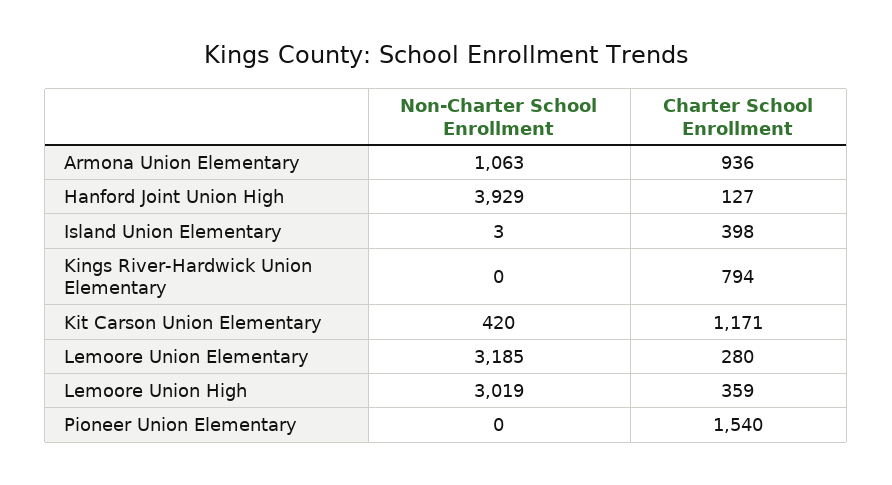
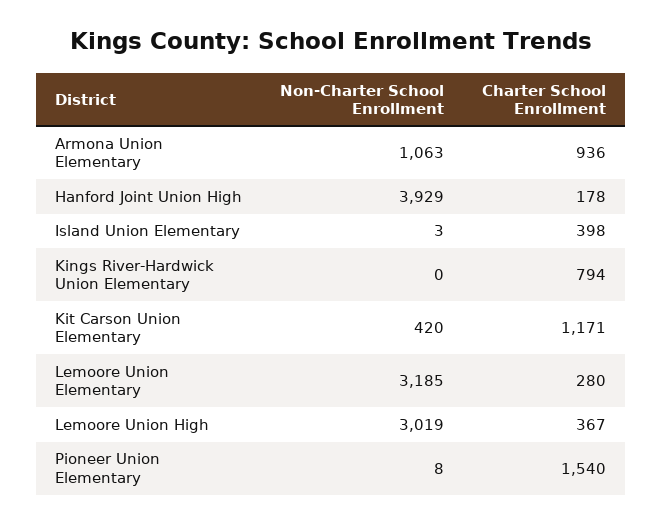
  {
    "Non-Charter School Enrollment": {
      "Armona Union Elementary": 1063,
      "Hanford Joint Union High": 3929,
      "Island Union Elementary": 3,
      "Kings River-Hardwick Union Elementary": 0,
      "Kit Carson Union Elementary": 420,
      "Lemoore Union Elementary": 3185,
      "Lemoore Union High": 3019,
-     "Pioneer Union Elementary": 0
+     "Pioneer Union Elementary": 8
    },
    "Charter School Enrollment": {
      "Armona Union Elementary": 936,
-     "Hanford Joint Union High": 127,
+     "Hanford Joint Union High": 178,
      "Island Union Elementary": 398,
      "Kings River-Hardwick Union Elementary": 794,
      "Kit Carson Union Elementary": 1171,
      "Lemoore Union Elementary": 280,
-     "Lemoore Union High": 359,
+     "Lemoore Union High": 367,
      "Pioneer Union Elementary": 1540
    }
  }

